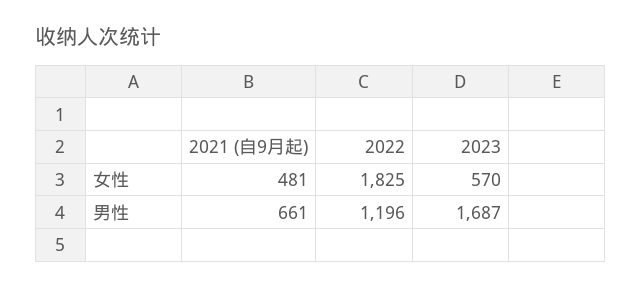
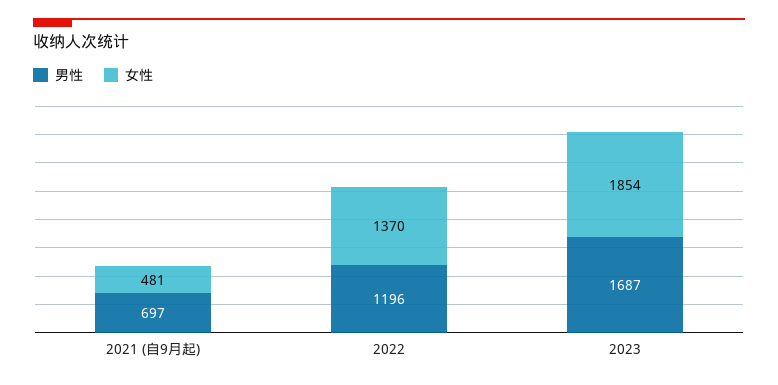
  {
    "女性": {
      "2021 (自9月起)": 481,
-     "2022": 1825,
+     "2022": 1370,
-     "2023": 570
+     "2023": 1854
    },
    "男性": {
-     "2021 (自9月起)": 661,
+     "2021 (自9月起)": 697,
      "2022": 1196,
      "2023": 1687
    }
  }

